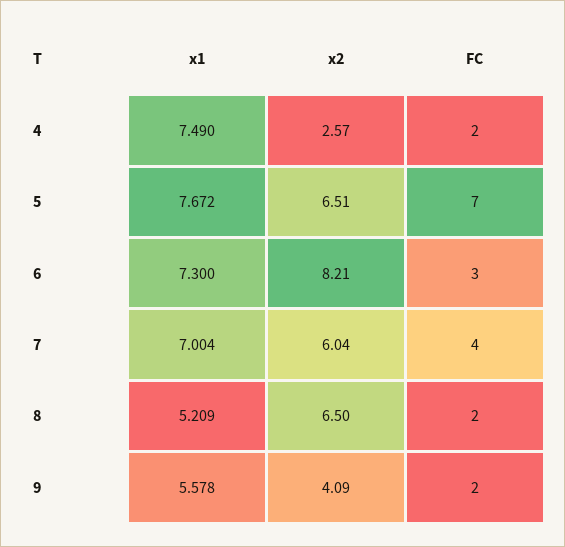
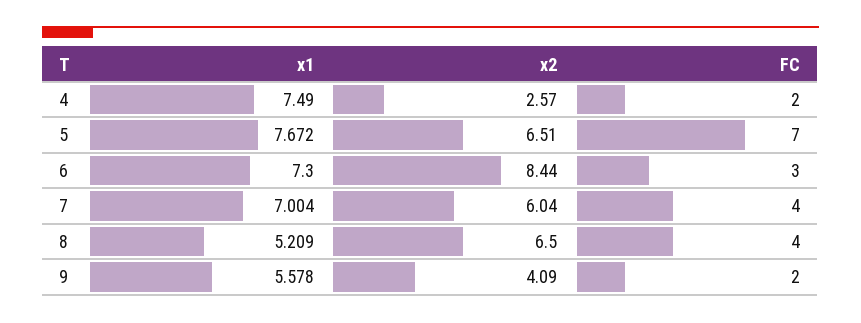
  {
    "x1": {
      "4": 7.49,
      "5": 7.672,
      "6": 7.3,
      "7": 7.004,
      "8": 5.209,
      "9": 5.578
    },
    "x2": {
      "4": 2.57,
      "5": 6.51,
-     "6": 8.21,
+     "6": 8.44,
      "7": 6.04,
      "8": 6.5,
      "9": 4.09
    },
    "FC": {
      "4": 2,
      "5": 7,
      "6": 3,
      "7": 4,
-     "8": 2,
+     "8": 4,
      "9": 2
    }
  }

